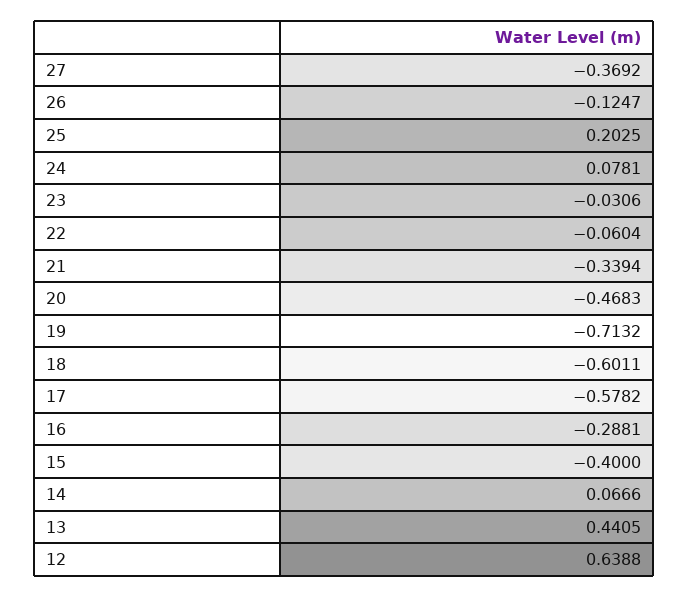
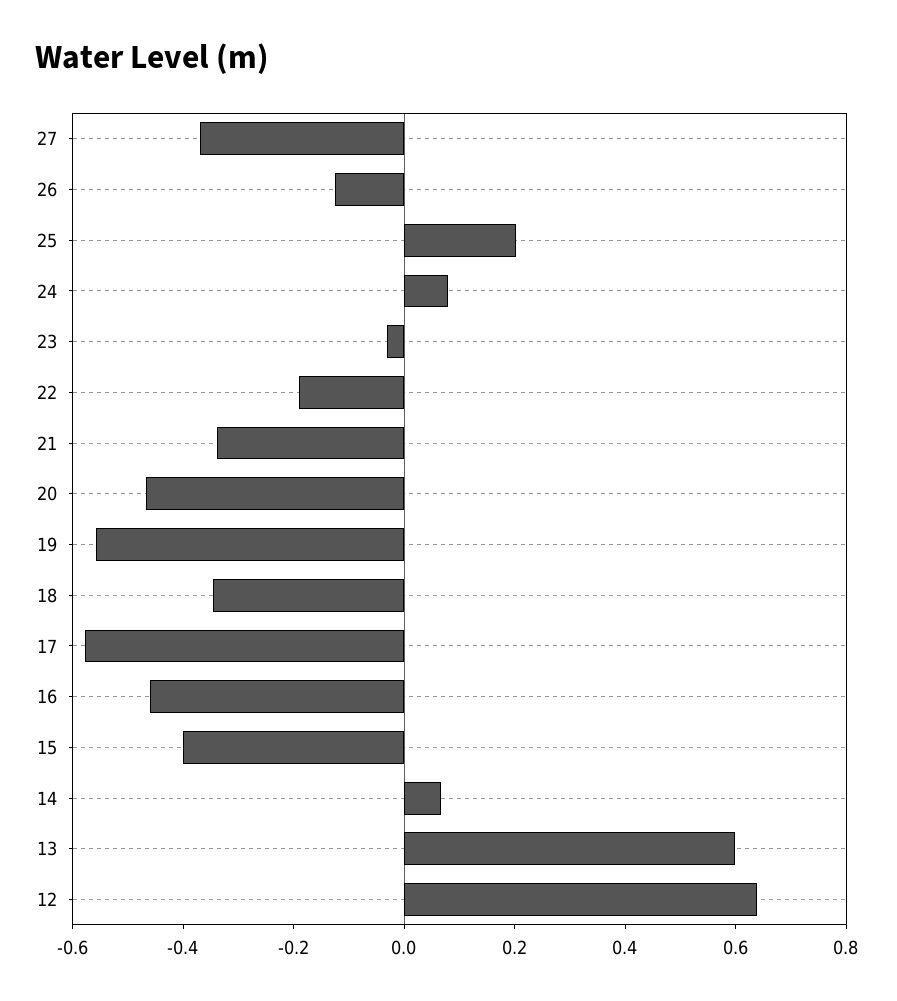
  {
    "27": -0.3692,
    "26": -0.1247,
    "25": 0.2025,
    "24": 0.0781,
    "23": -0.0306,
-   "22": -0.0604,
+   "22": -0.2,
    "21": -0.3394,
    "20": -0.4683,
-   "19": -0.7132,
+   "19": -0.55,
-   "18": -0.6011,
+   "18": -0.35,
    "17": -0.5782,
-   "16": -0.2881,
+   "16": -0.45,
    "15": -0.4,
    "14": 0.0666,
-   "13": 0.4405,
+   "13": 0.6,
    "12": 0.6388
  }

